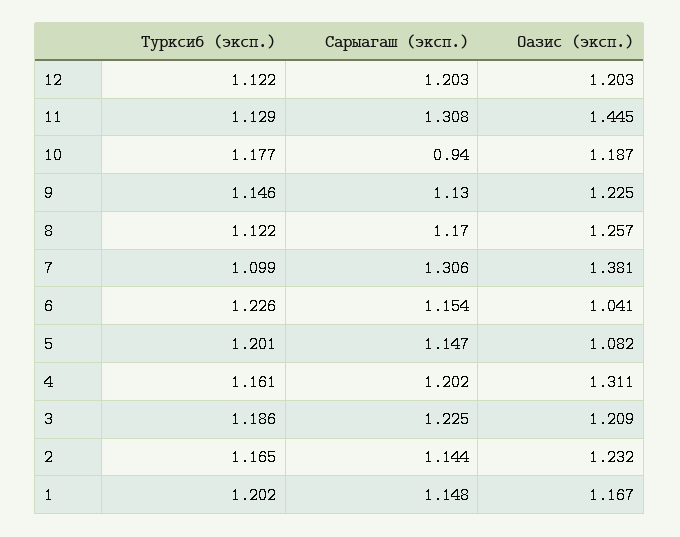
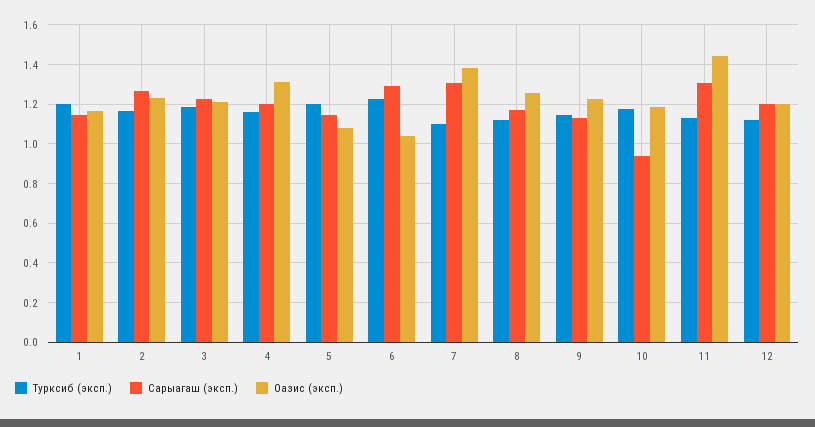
  {
    "Турксиб (эксп.)": {
      "12": 1.122,
      "11": 1.129,
      "10": 1.177,
      "9": 1.146,
      "8": 1.122,
      "7": 1.099,
      "6": 1.226,
      "5": 1.201,
      "4": 1.161,
      "3": 1.186,
      "2": 1.165,
      "1": 1.202
    },
    "Сарыагаш (эксп.)": {
      "12": 1.203,
      "11": 1.308,
      "10": 0.94,
      "9": 1.13,
      "8": 1.17,
      "7": 1.306,
-     "6": 1.154,
+     "6": 1.3,
      "5": 1.147,
      "4": 1.202,
      "3": 1.225,
-     "2": 1.144,
+     "2": 1.25,
      "1": 1.148
    },
    "Оазис (эксп.)": {
      "12": 1.203,
      "11": 1.445,
      "10": 1.187,
      "9": 1.225,
      "8": 1.257,
      "7": 1.381,
      "6": 1.041,
      "5": 1.082,
      "4": 1.311,
      "3": 1.209,
      "2": 1.232,
      "1": 1.167
    }
  }

